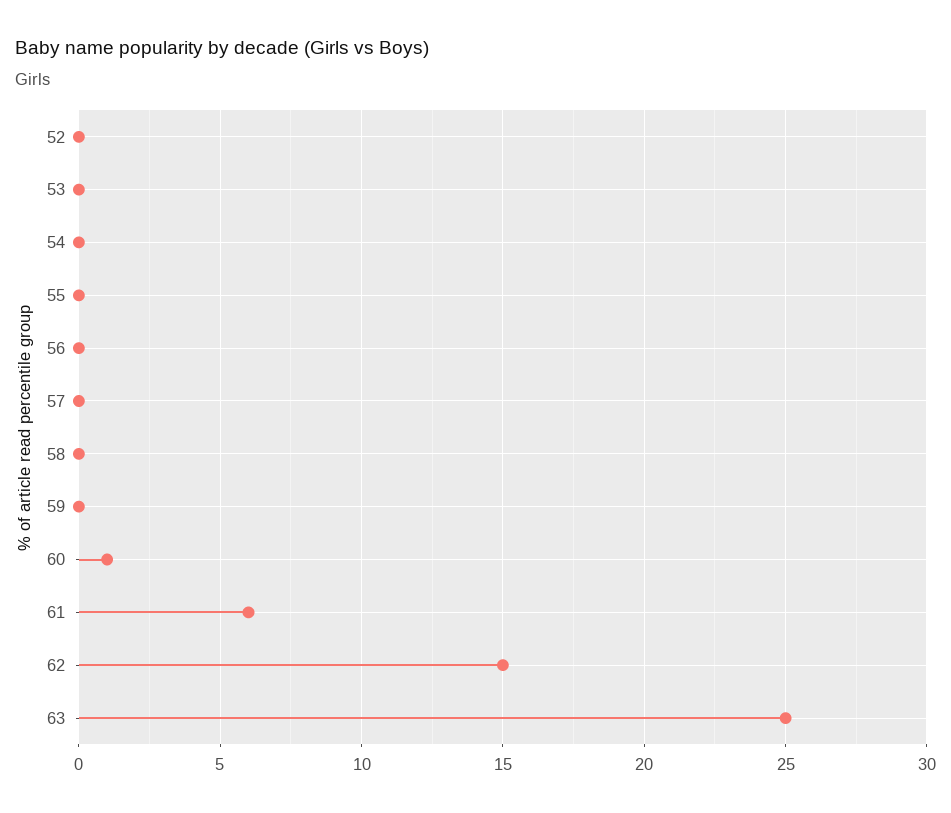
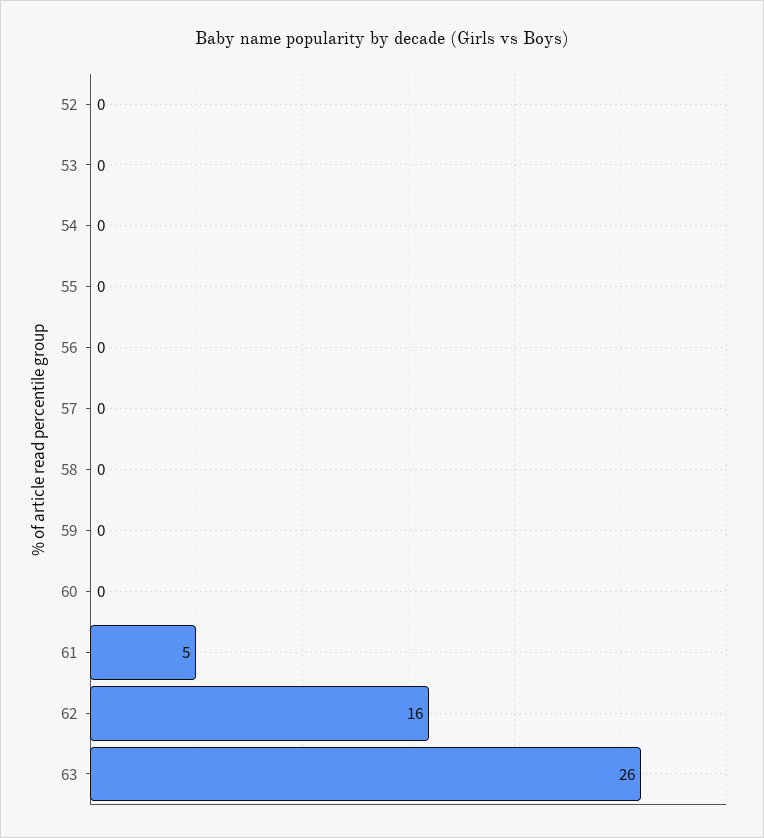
  {
    "52": 0,
    "53": 0,
    "54": 0,
    "55": 0,
    "56": 0,
    "57": 0,
    "58": 0,
    "59": 0,
-   "60": 1,
+   "60": 0,
-   "61": 6,
+   "61": 5,
-   "62": 15,
+   "62": 16,
-   "63": 25
+   "63": 26
  }

